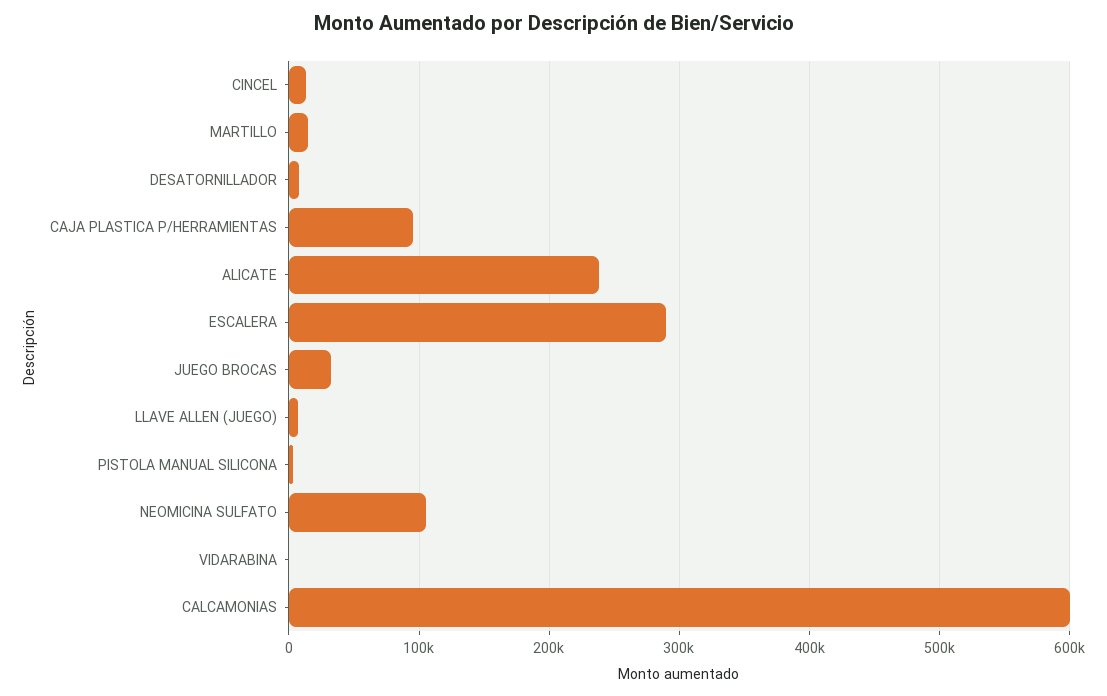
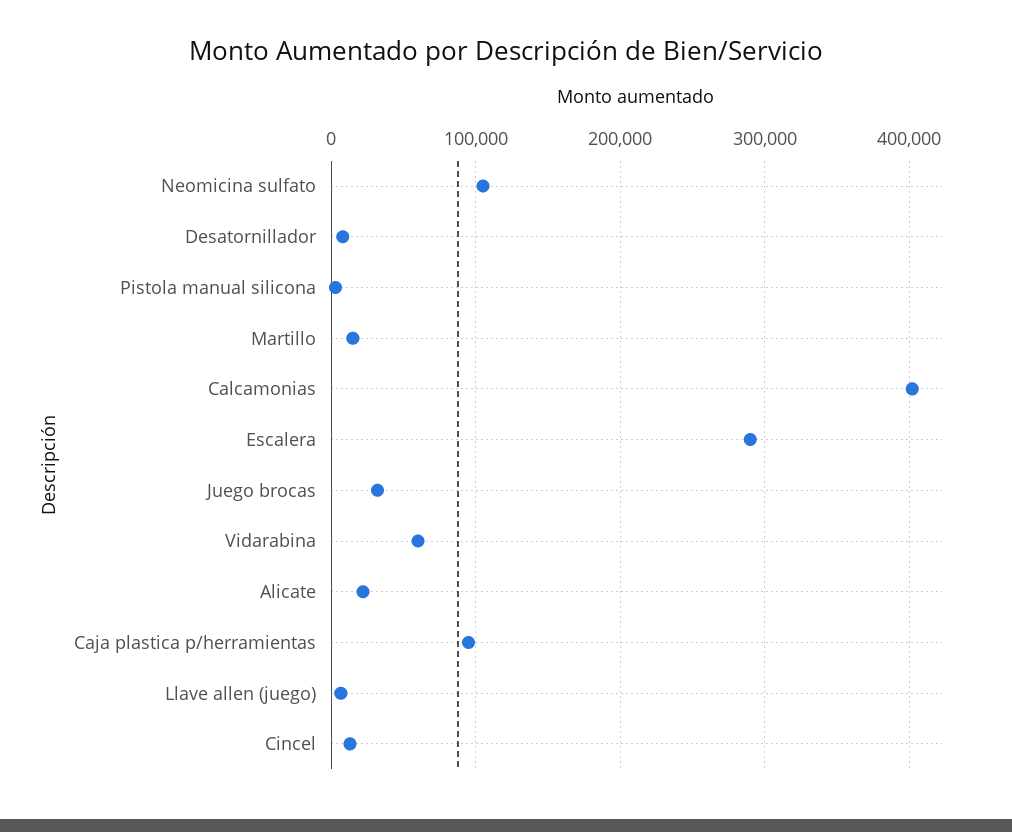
  {
    "CINCEL": 10000,
    "MARTILLO": 20000,
    "DESATORNILLADOR": 10000,
    "CAJA PLASTICA P/HERRAMIENTAS": 100000,
-   "ALICATE": 240000,
+   "ALICATE": 20000,
    "ESCALERA": 290000,
    "JUEGO BROCAS": 30000,
    "LLAVE ALLEN (JUEGO)": 10000,
    "PISTOLA MANUAL SILICONA": 0,
    "NEOMICINA SULFATO": 110000,
-   "VIDARABINA": 0,
+   "VIDARABINA": 60000,
-   "CALCAMONIAS": 600000
+   "CALCAMONIAS": 400000
  }

